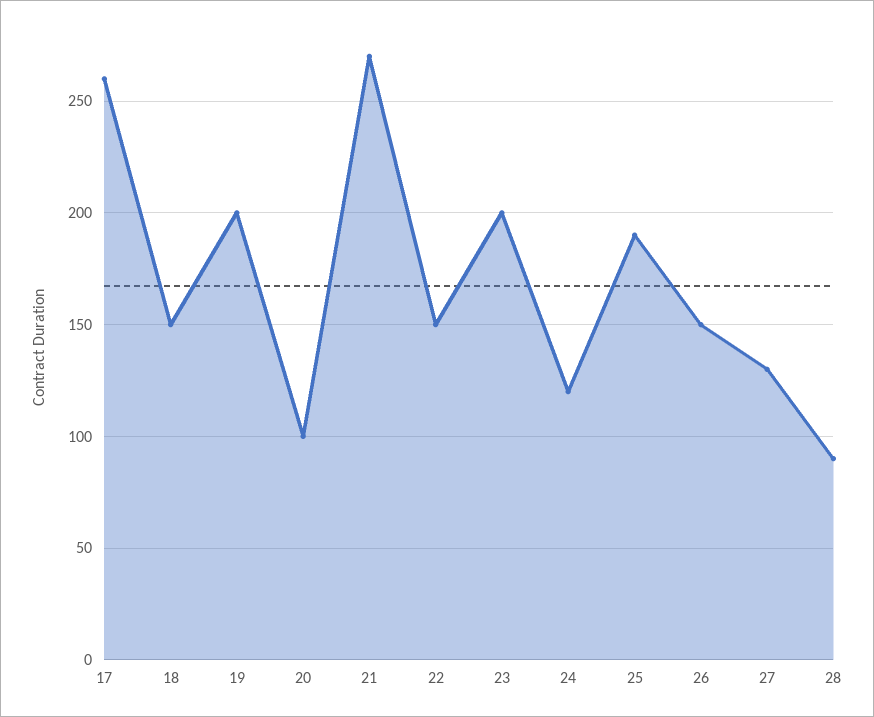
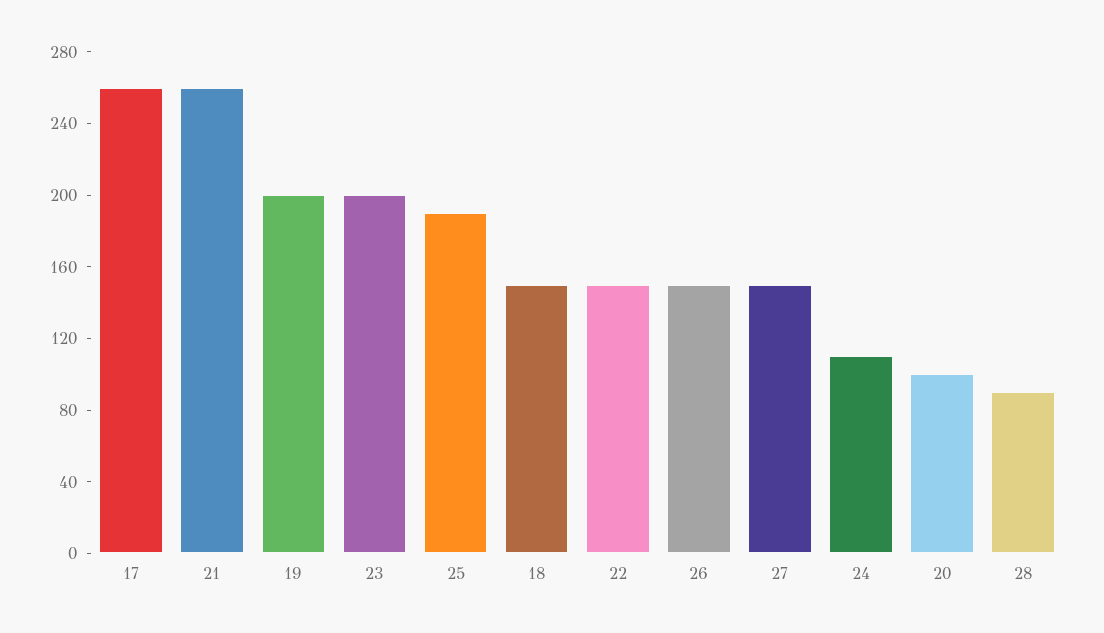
  {
    "17": 260,
    "18": 150,
    "19": 200,
    "20": 100,
-   "21": 270,
+   "21": 260,
    "22": 150,
    "23": 200,
-   "24": 120,
+   "24": 110,
    "25": 190,
    "26": 150,
-   "27": 130,
+   "27": 150,
    "28": 90
  }

